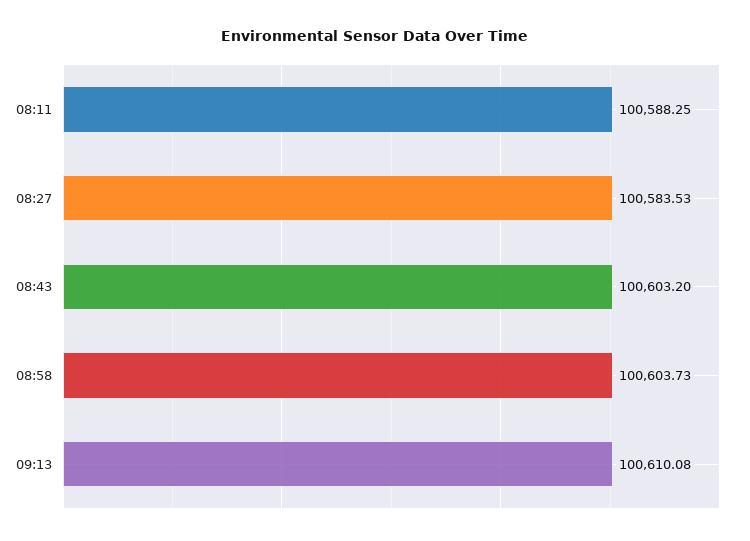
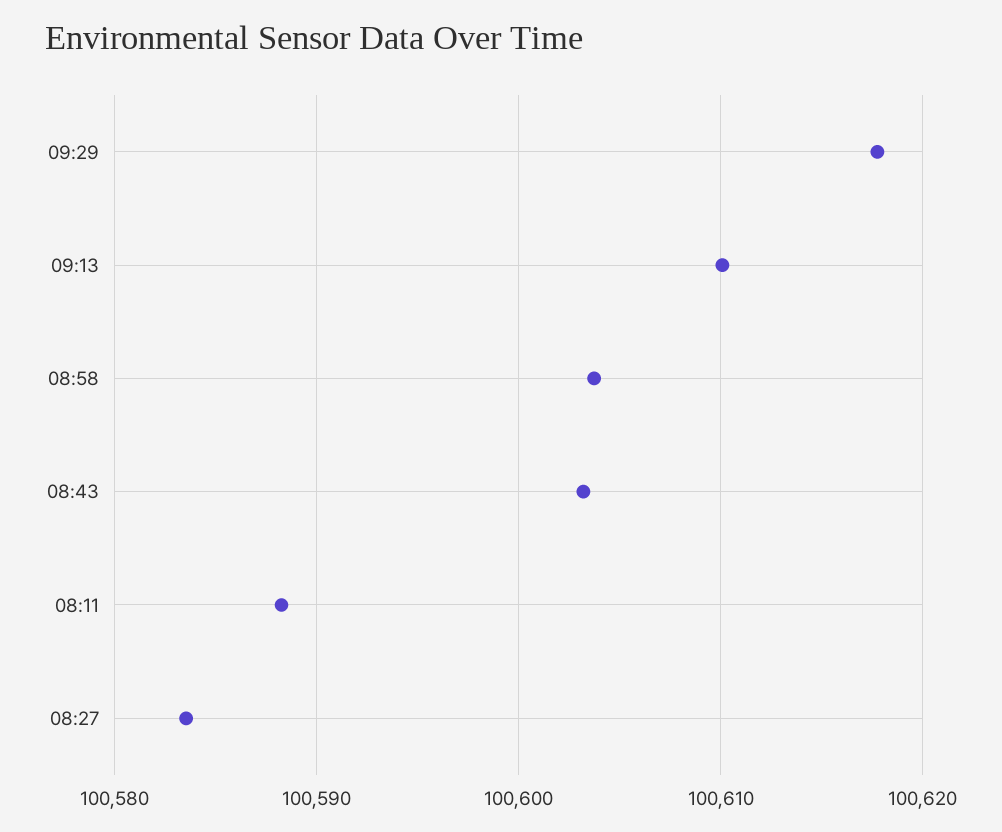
  {
    "08:11": 100588.25,
    "08:27": 100583.53,
    "08:43": 100603.2,
    "08:58": 100603.73,
-   "09:13": 100610.08
+   "09:13": 100610.08,
+   "09:29": 100618
  }

